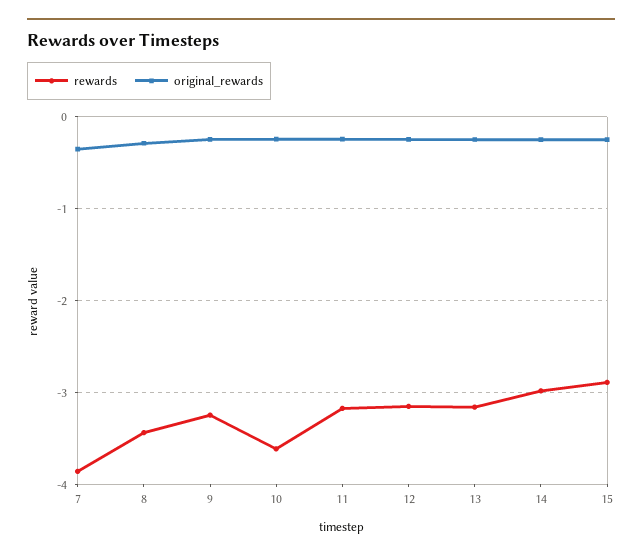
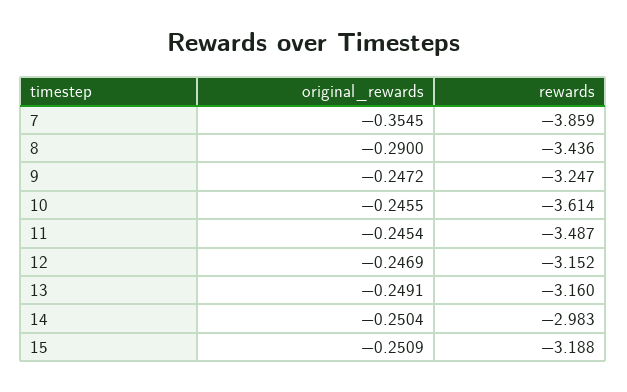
  {
    "rewards": {
      "7": -3.859,
      "8": -3.436,
      "9": -3.247,
      "10": -3.614,
-     "11": -3.2,
+     "11": -3.487,
      "12": -3.152,
      "13": -3.16,
      "14": -2.983,
-     "15": -2.9
+     "15": -3.188
    },
    "original_rewards": {
      "7": -0.3545,
      "8": -0.29,
      "9": -0.2472,
      "10": -0.2455,
      "11": -0.2454,
      "12": -0.2469,
      "13": -0.2491,
      "14": -0.2504,
      "15": -0.2509
    }
  }

